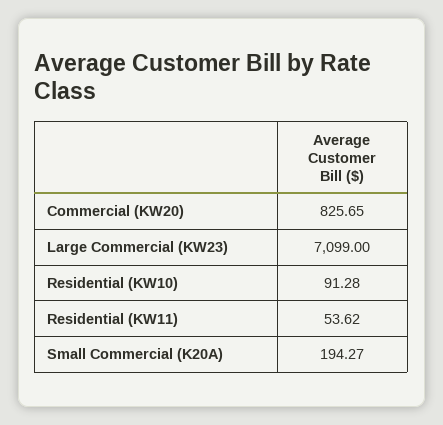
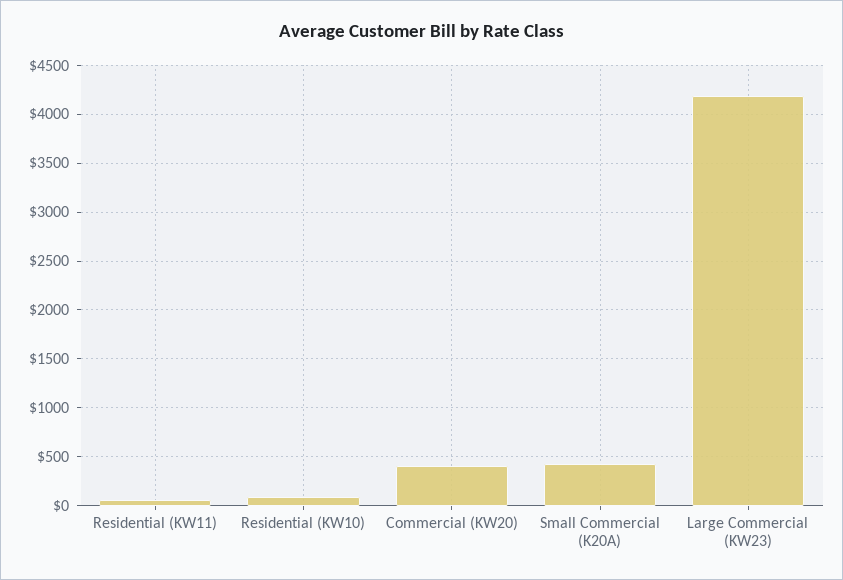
  {
-   "Commercial (KW20)": 825.65,
+   "Commercial (KW20)": 400,
-   "Large Commercial (KW23)": 7099,
+   "Large Commercial (KW23)": 4200,
    "Residential (KW10)": 91.28,
    "Residential (KW11)": 53.62,
-   "Small Commercial (K20A)": 194.27
+   "Small Commercial (K20A)": 400
  }

